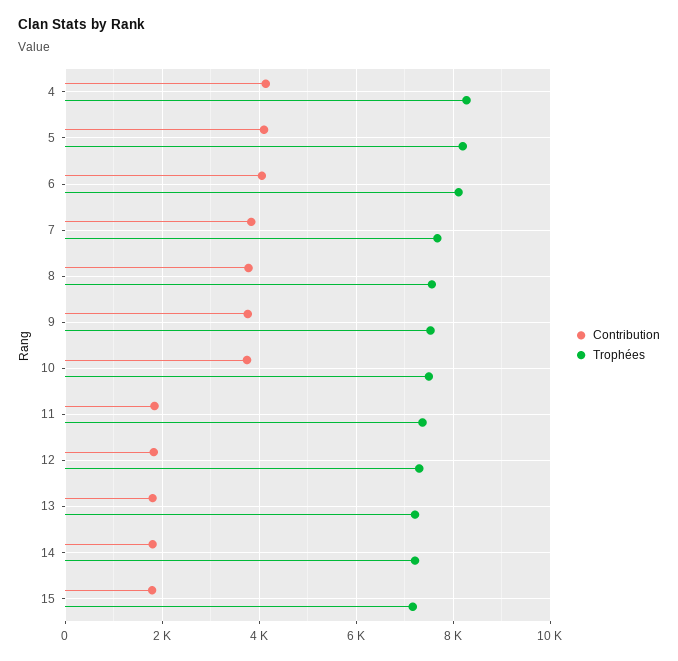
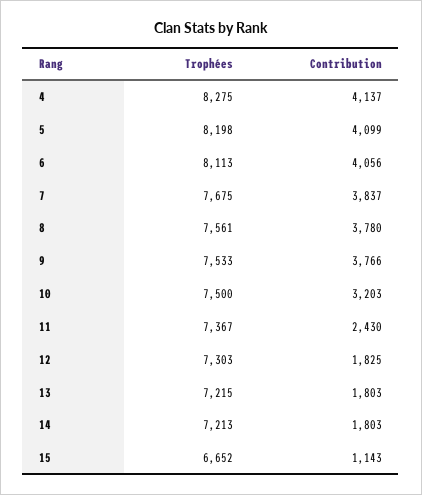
  {
    "Contribution": {
      "4": 4137,
      "5": 4099,
      "6": 4056,
      "7": 3837,
      "8": 3780,
      "9": 3766,
-     "10": 3800,
+     "10": 3203,
-     "11": 1800,
+     "11": 2430,
      "12": 1825,
      "13": 1803,
      "14": 1803,
-     "15": 1800
+     "15": 1143
    },
    "Trophées": {
      "4": 8275,
      "5": 8198,
      "6": 8113,
      "7": 7675,
      "8": 7561,
      "9": 7533,
      "10": 7500,
      "11": 7367,
      "12": 7303,
      "13": 7215,
      "14": 7213,
-     "15": 7200
+     "15": 6652
    }
  }

